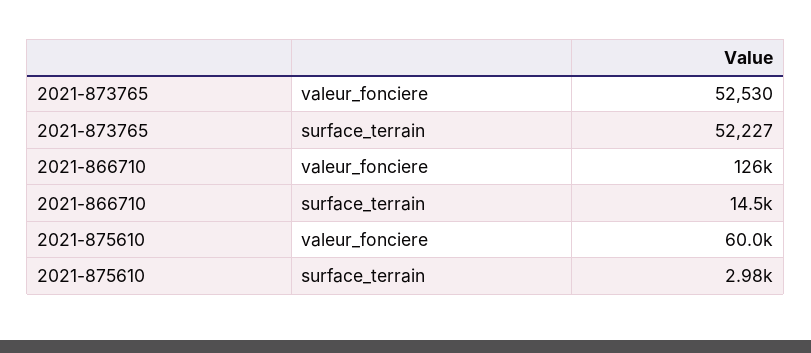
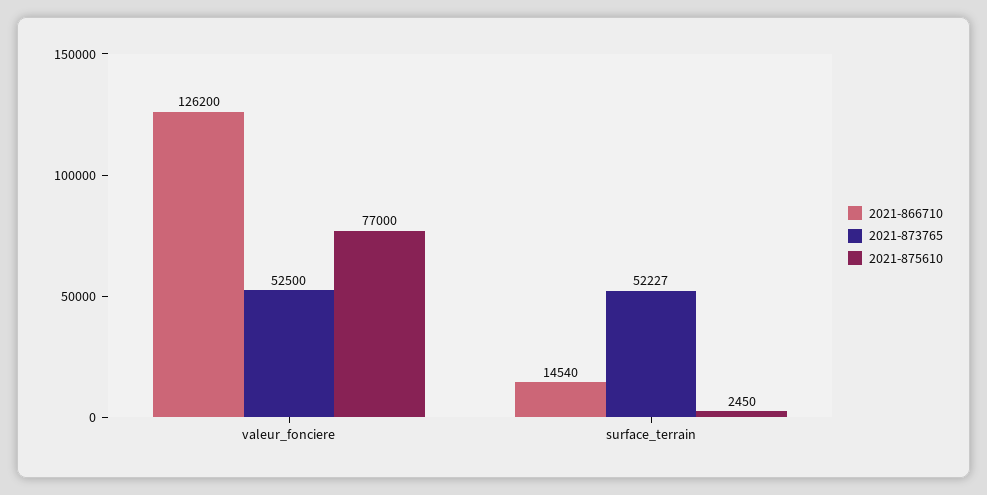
  {
    "2021-873765": {
-     "valeur_fonciere": 52530,
+     "valeur_fonciere": 52500,
      "surface_terrain": 52227
    },
    "2021-866710": {
      "valeur_fonciere": 126200,
      "surface_terrain": 14540
    },
    "2021-875610": {
-     "valeur_fonciere": 60000,
+     "valeur_fonciere": 77000,
-     "surface_terrain": 2980
+     "surface_terrain": 2450
    }
  }

